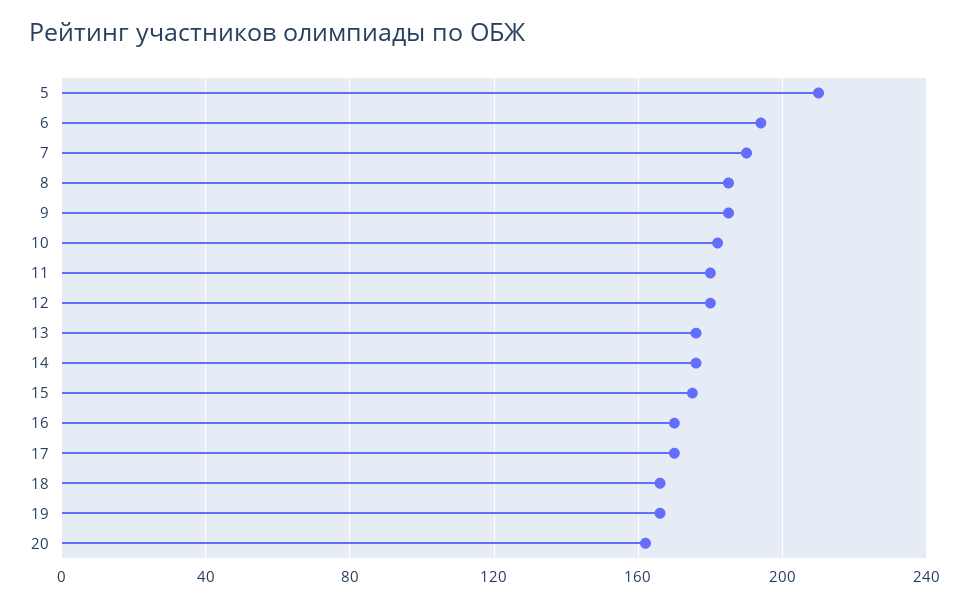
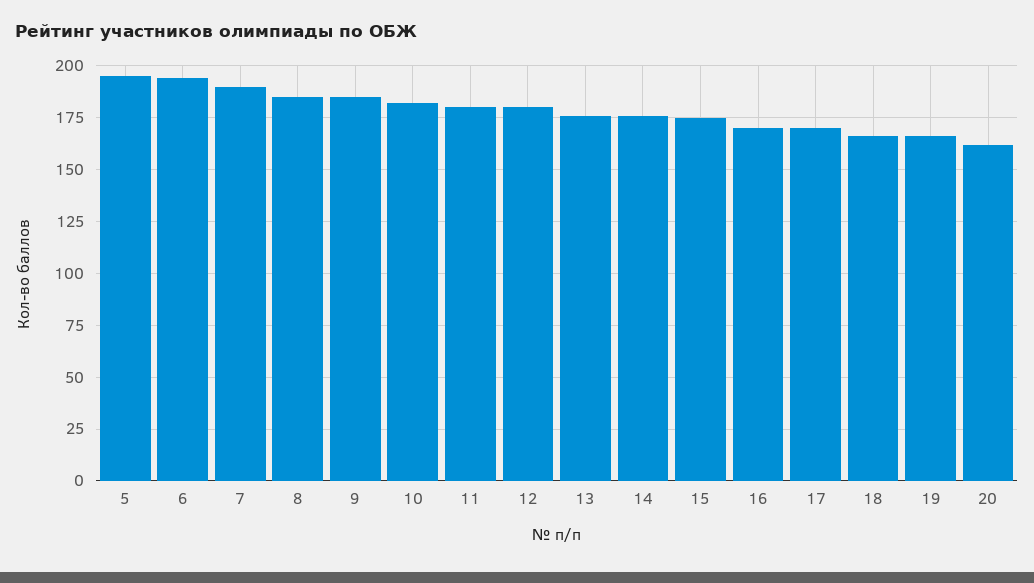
  {
-   "5": 210,
+   "5": 195,
    "6": 195,
    "7": 190,
    "8": 185,
    "9": 185,
    "10": 180,
    "11": 180,
    "12": 180,
    "13": 175,
    "14": 175,
    "15": 175,
    "16": 170,
    "17": 170,
    "18": 165,
    "19": 165,
    "20": 160
  }

